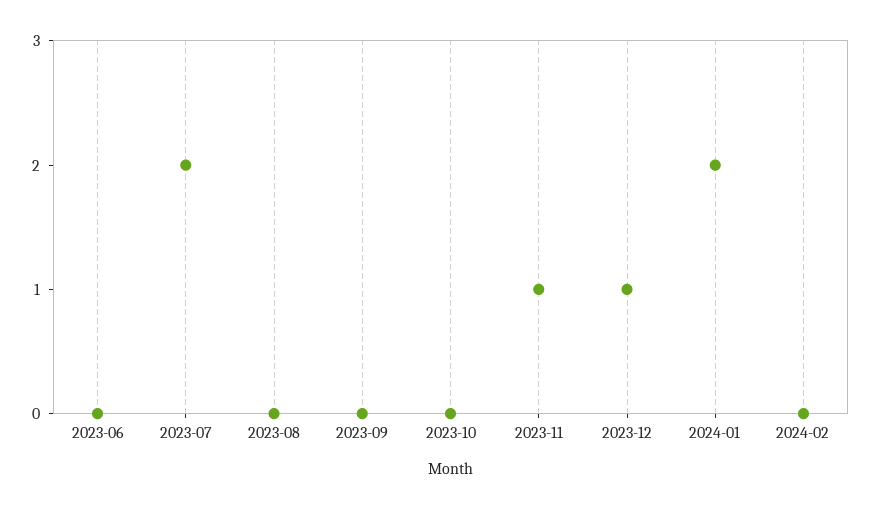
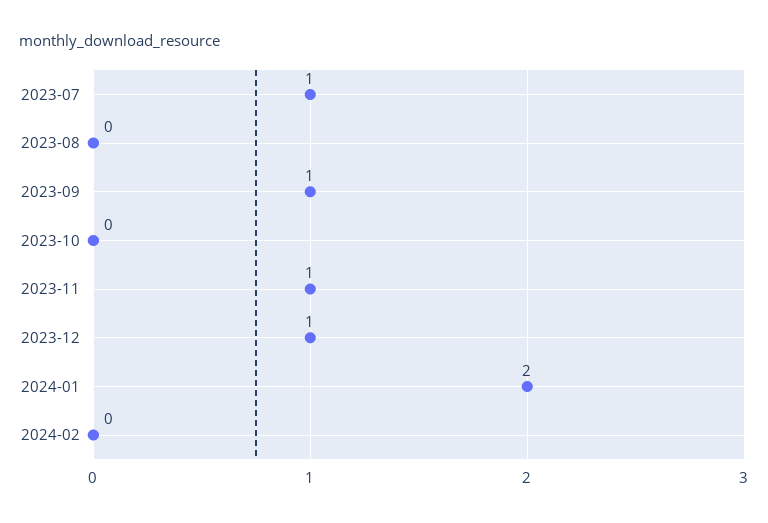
  {
-   "2023-06": 0,
-   "2023-07": 2,
+   "2023-07": 1,
    "2023-08": 0,
-   "2023-09": 0,
+   "2023-09": 1,
    "2023-10": 0,
    "2023-11": 1,
    "2023-12": 1,
    "2024-01": 2,
    "2024-02": 0
  }

